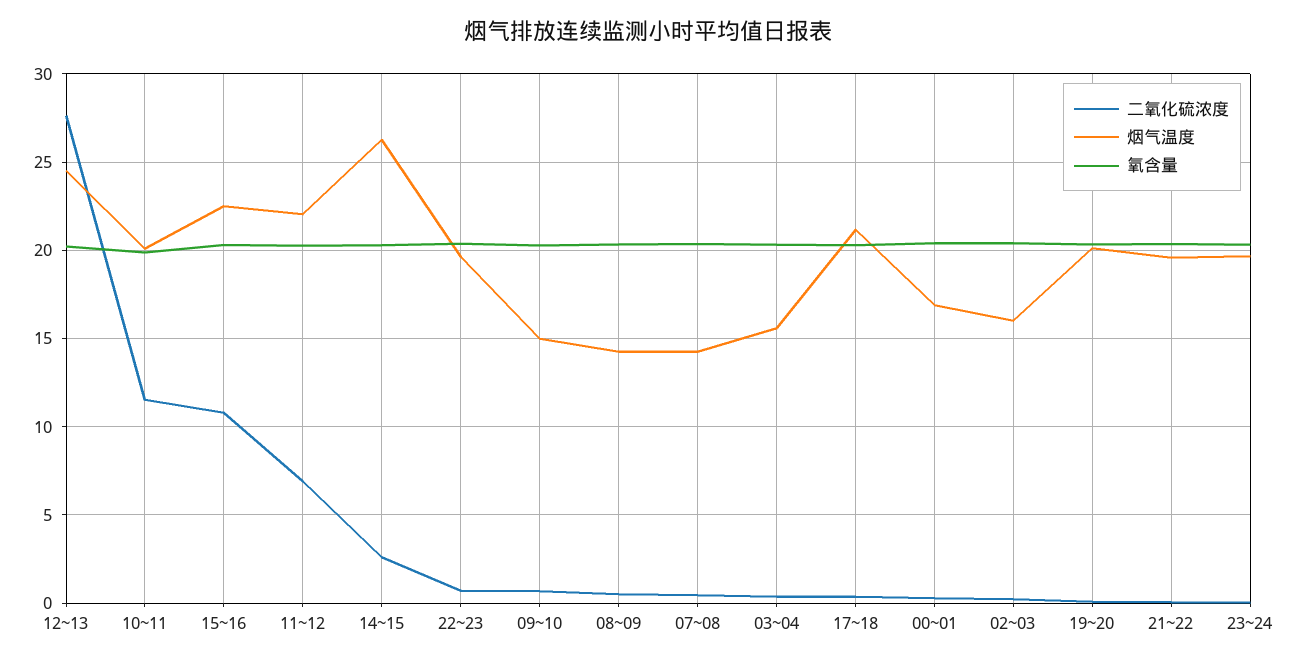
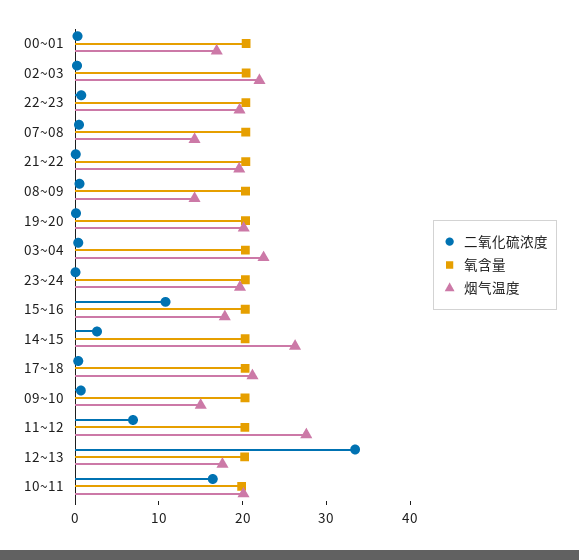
  {
    "二氧化硫浓度": {
-     "12~13": 27.5,
+     "12~13": 34,
-     "10~11": 11.5,
+     "10~11": 16,
      "15~16": 11,
      "11~12": 7,
      "14~15": 2.5,
      "22~23": 0.5,
      "09~10": 0.5,
      "08~09": 0.5,
      "07~08": 0.5,
      "03~04": 0.5,
      "17~18": 0.5,
      "00~01": 0.5,
      "02~03": 0,
      "19~20": 0,
      "21~22": 0,
      "23~24": 0
    },
    "烟气温度": {
-     "12~13": 24.5,
+     "12~13": 18,
      "10~11": 20,
-     "15~16": 22.5,
+     "15~16": 18,
-     "11~12": 22,
+     "11~12": 28,
      "14~15": 26.5,
      "22~23": 19.5,
      "09~10": 15,
      "08~09": 14.5,
      "07~08": 14.5,
-     "03~04": 15.5,
+     "03~04": 22,
      "17~18": 21,
      "00~01": 17,
-     "02~03": 16,
+     "02~03": 22,
      "19~20": 20,
      "21~22": 19.5,
      "23~24": 19.5
    },
    "氧含量": {
      "12~13": 20,
      "10~11": 20,
      "15~16": 20.5,
      "11~12": 20.5,
      "14~15": 20.5,
      "22~23": 20.5,
      "09~10": 20.5,
      "08~09": 20.5,
      "07~08": 20.5,
      "03~04": 20.5,
      "17~18": 20.5,
      "00~01": 20.5,
      "02~03": 20.5,
      "19~20": 20.5,
      "21~22": 20.5,
      "23~24": 20.5
    }
  }

